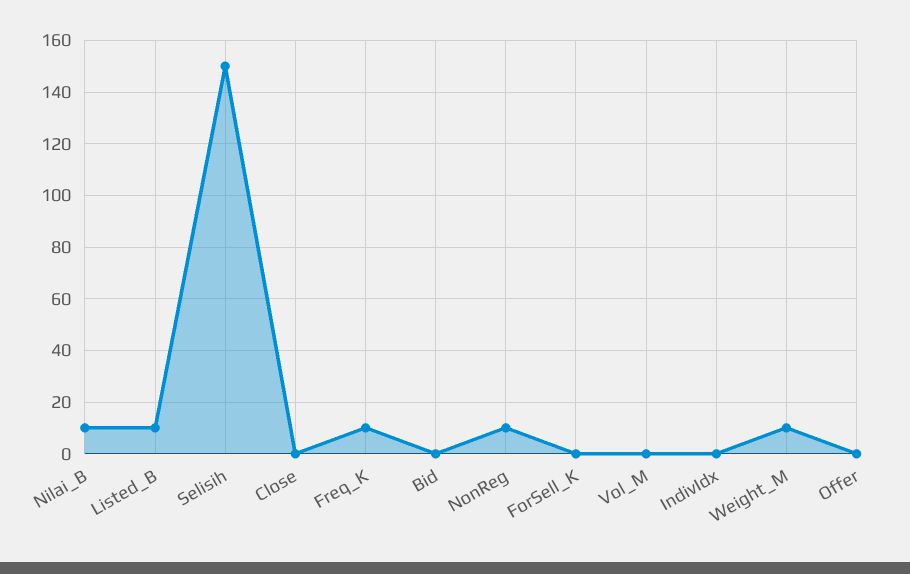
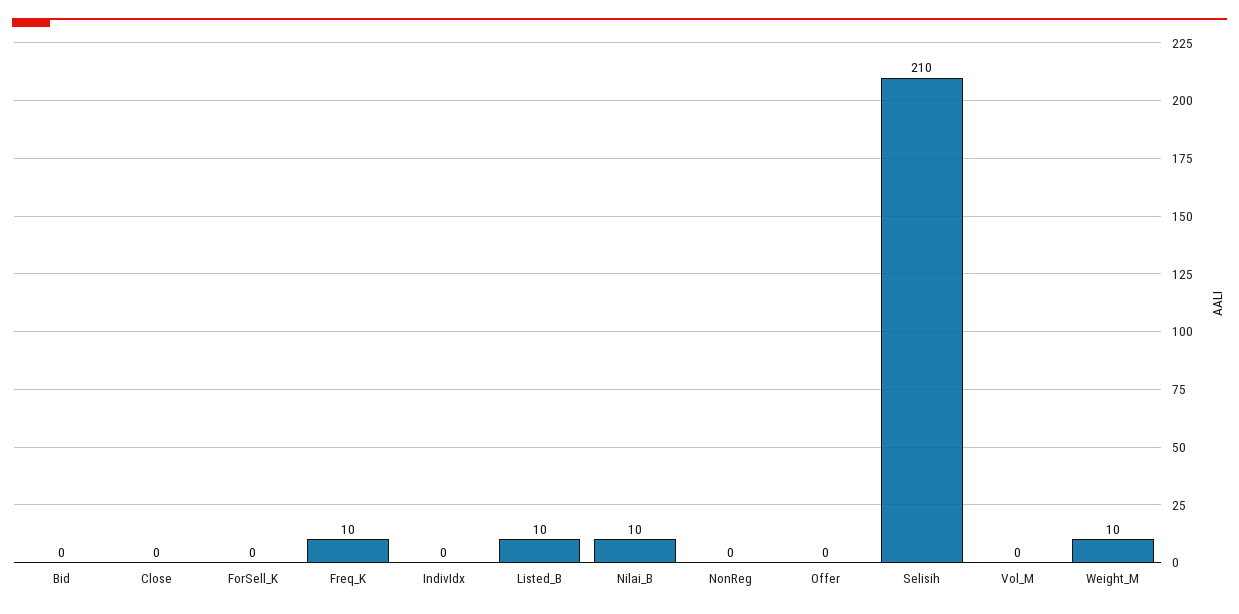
  {
    "Nilai_B": 10,
    "Listed_B": 10,
-   "Selisih": 150,
+   "Selisih": 210,
    "Close": 0,
    "Freq_K": 10,
    "Bid": 0,
-   "NonReg": 10,
+   "NonReg": 0,
    "ForSell_K": 0,
    "Vol_M": 0,
    "IndivIdx": 0,
    "Weight_M": 10,
    "Offer": 0
  }

